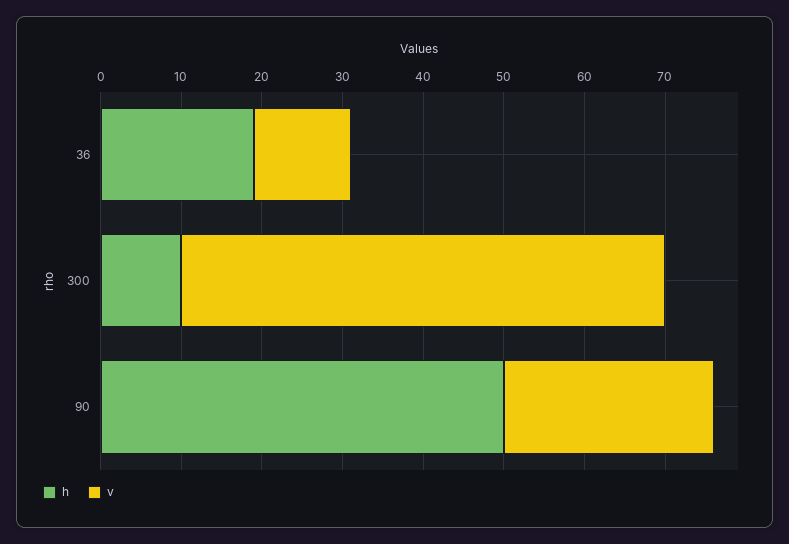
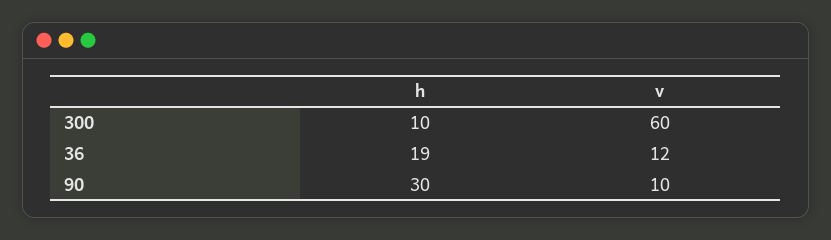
  {
    "h": {
      "36": 19,
      "300": 10,
-     "90": 50
+     "90": 30
    },
    "v": {
      "36": 12,
      "300": 60,
-     "90": 26
+     "90": 10
    }
  }

